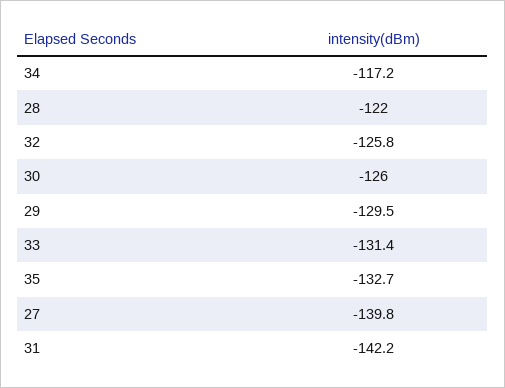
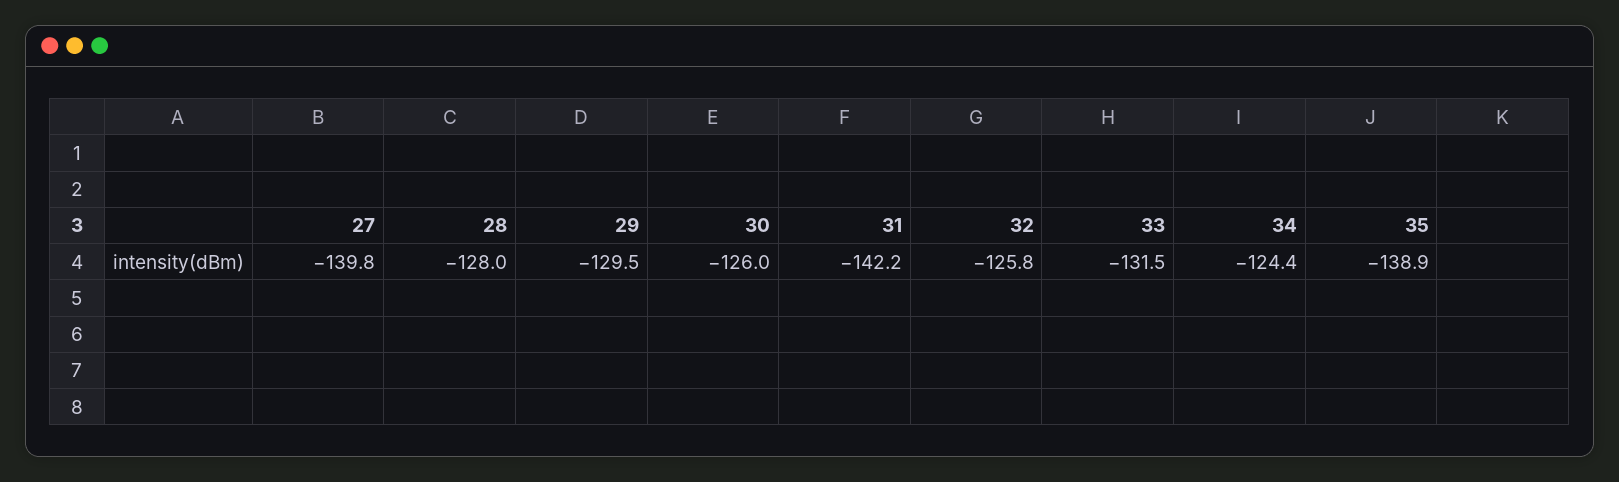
  {
-   "34": -117.2,
+   "34": -124.4,
-   "28": -122,
+   "28": -128,
    "32": -125.8,
    "30": -126,
    "29": -129.5,
-   "33": -131.4,
+   "33": -131.5,
-   "35": -132.7,
+   "35": -138.9,
    "27": -139.8,
    "31": -142.2
  }

